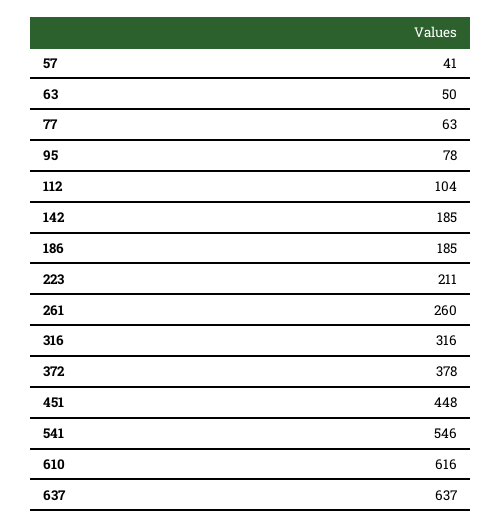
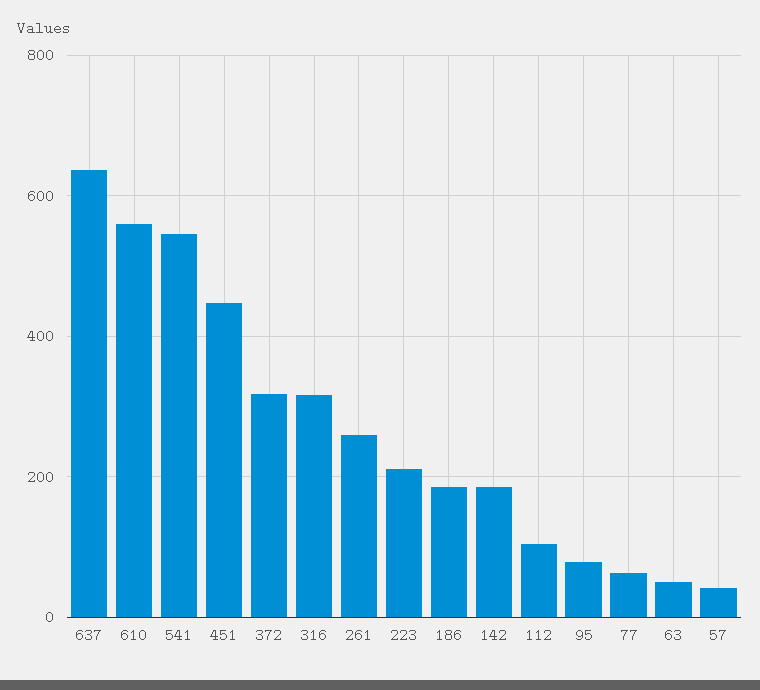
  {
    "57": 41,
    "63": 50,
    "77": 63,
    "95": 78,
    "112": 104,
    "142": 185,
    "186": 185,
    "223": 211,
    "261": 260,
    "316": 316,
-   "372": 378,
+   "372": 320,
    "451": 448,
    "541": 546,
-   "610": 616,
+   "610": 560,
    "637": 637
  }

